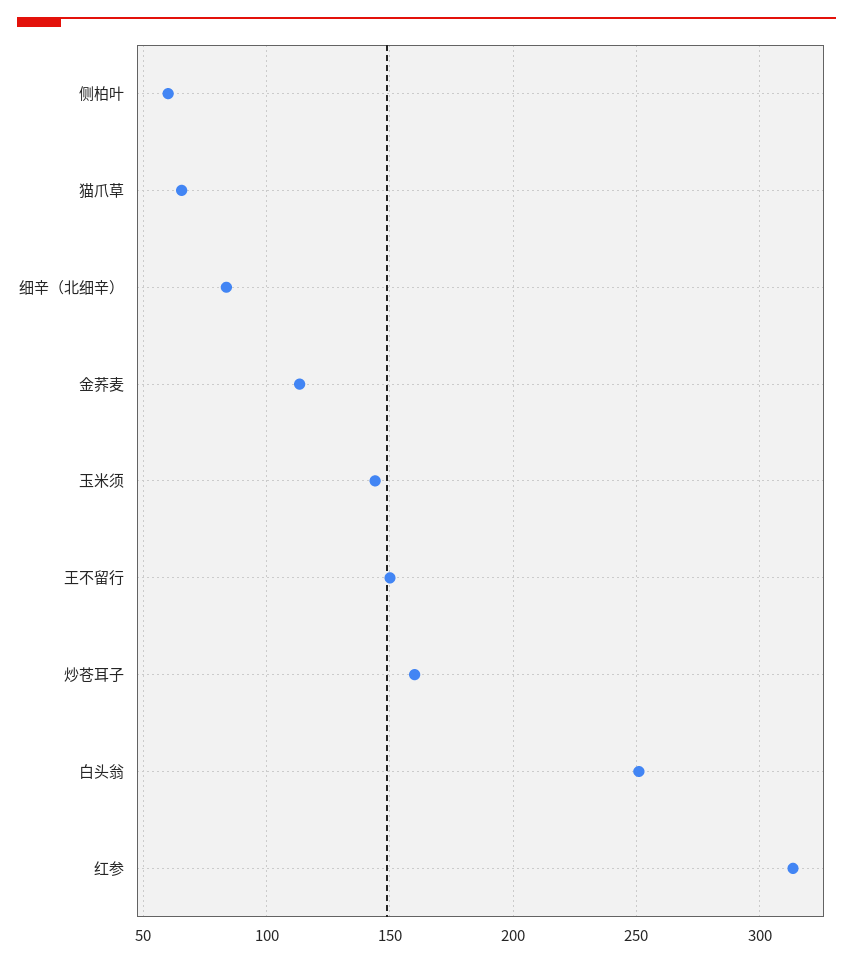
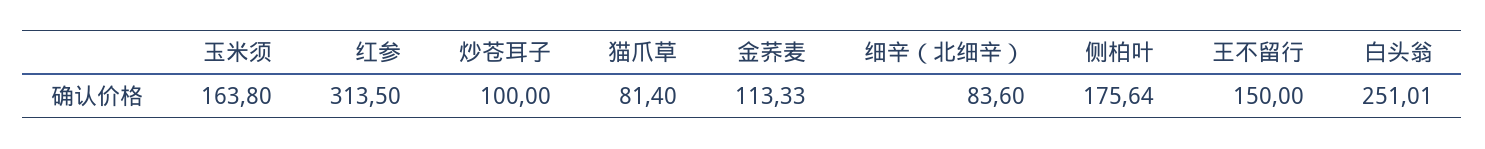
  {
-   "侧柏叶": 60,
+   "侧柏叶": 175.64,
-   "猫爪草": 65,
+   "猫爪草": 81.4,
    "细辛（北细辛）": 83.6,
    "金荞麦": 113.33,
-   "玉米须": 145,
+   "玉米须": 163.8,
    "王不留行": 150,
-   "炒苍耳子": 160,
+   "炒苍耳子": 100,
    "白头翁": 251.01,
    "红参": 313.5
  }

